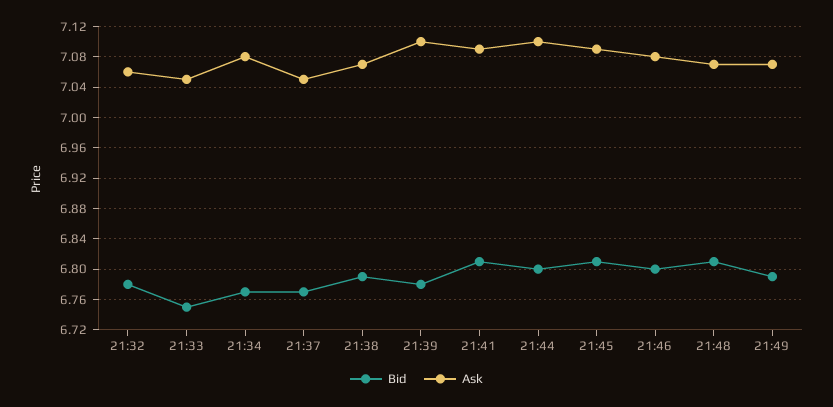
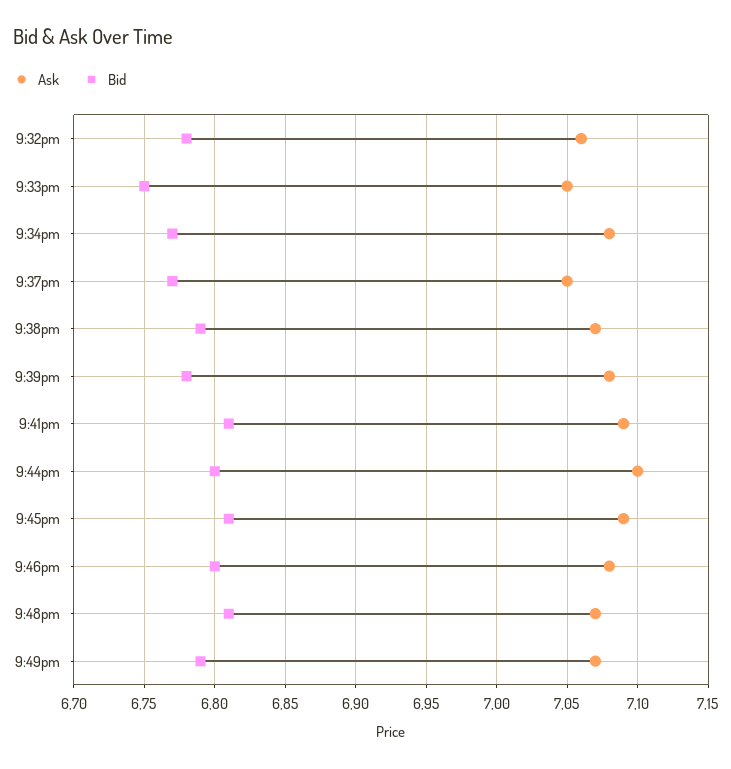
  {
    "Bid": {
      "21:32": 6.78,
      "21:33": 6.75,
      "21:34": 6.77,
      "21:37": 6.77,
      "21:38": 6.79,
      "21:39": 6.78,
      "21:41": 6.81,
      "21:44": 6.8,
      "21:45": 6.81,
      "21:46": 6.8,
      "21:48": 6.81,
      "21:49": 6.79
    },
    "Ask": {
      "21:32": 7.06,
      "21:33": 7.05,
      "21:34": 7.08,
      "21:37": 7.05,
      "21:38": 7.07,
-     "21:39": 7.1,
+     "21:39": 7.08,
      "21:41": 7.09,
      "21:44": 7.1,
      "21:45": 7.09,
      "21:46": 7.08,
      "21:48": 7.07,
      "21:49": 7.07
    }
  }

